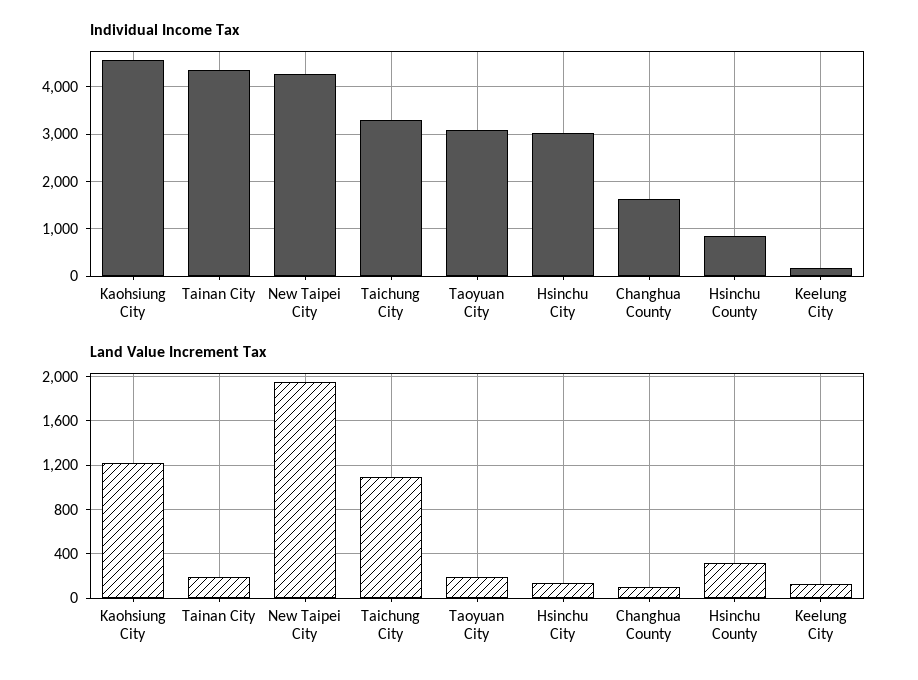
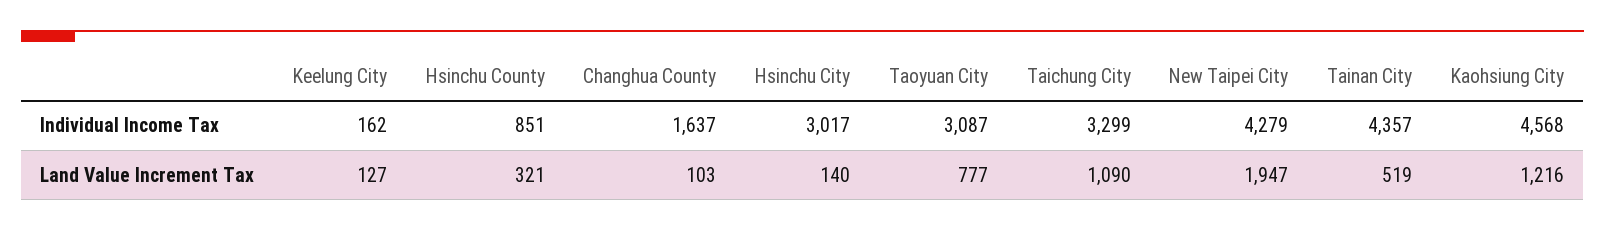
  {
    "Individual Income Tax": {
      "Kaohsiung City": 4568,
      "Tainan City": 4357,
      "New Taipei City": 4279,
      "Taichung City": 3299,
      "Taoyuan City": 3087,
      "Hsinchu City": 3017,
      "Changhua County": 1637,
      "Hsinchu County": 851,
      "Keelung City": 162
    },
    "Land Value Increment Tax": {
      "Kaohsiung City": 1216,
-     "Tainan City": 200,
+     "Tainan City": 519,
      "New Taipei City": 1947,
      "Taichung City": 1090,
-     "Taoyuan City": 200,
+     "Taoyuan City": 777,
      "Hsinchu City": 140,
      "Changhua County": 103,
      "Hsinchu County": 321,
      "Keelung City": 127
    }
  }

